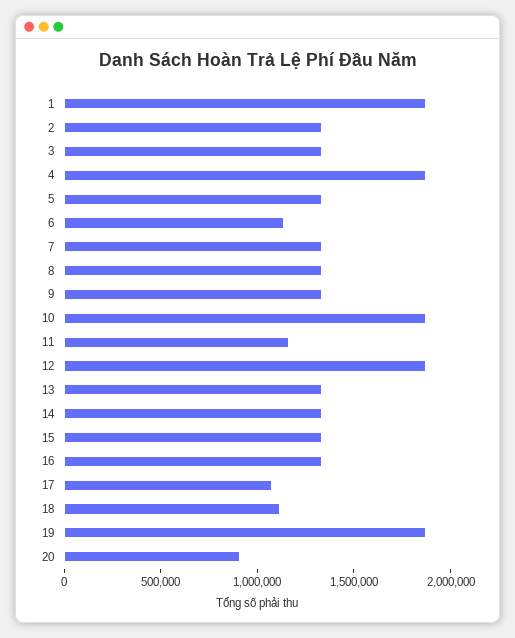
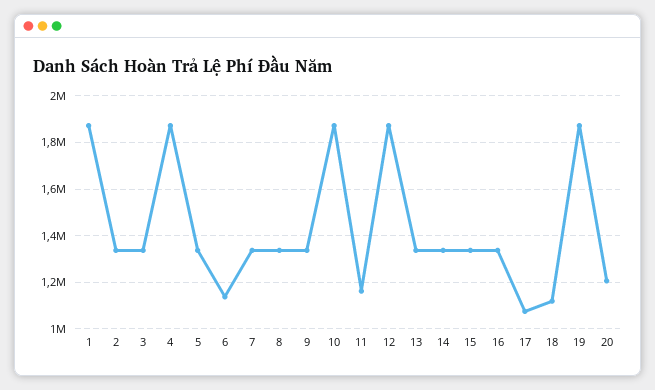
  {
    "1": 1850000,
    "2": 1350000,
    "3": 1350000,
    "4": 1850000,
    "5": 1350000,
    "6": 1150000,
    "7": 1350000,
    "8": 1350000,
    "9": 1350000,
    "10": 1850000,
    "11": 1150000,
    "12": 1850000,
    "13": 1350000,
    "14": 1350000,
    "15": 1350000,
    "16": 1350000,
    "17": 1050000,
    "18": 1100000,
    "19": 1850000,
-   "20": 900000
+   "20": 1200000
  }

